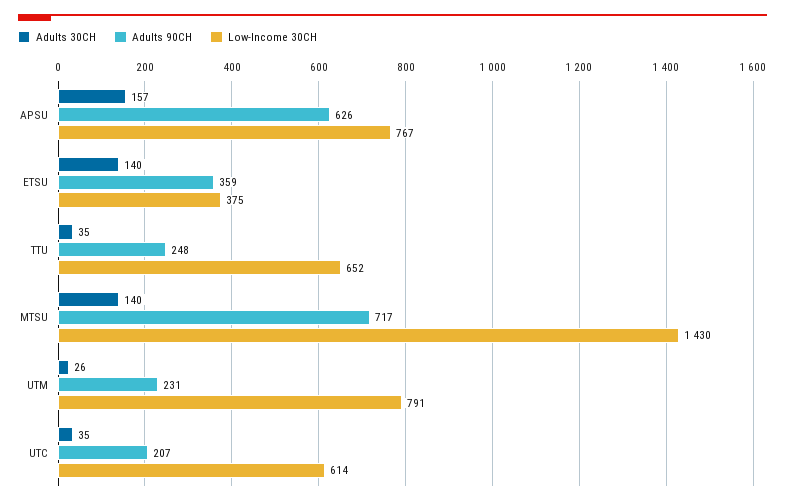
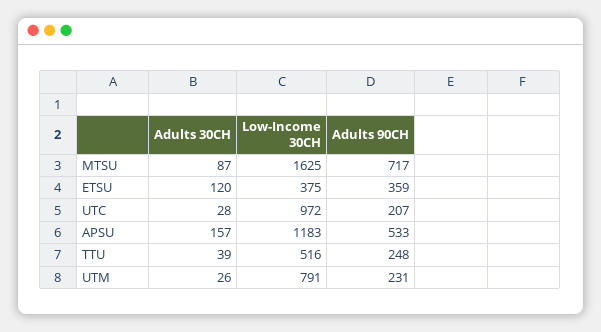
  {
    "Adults 30CH": {
      "APSU": 157,
-     "ETSU": 140,
+     "ETSU": 120,
-     "TTU": 35,
+     "TTU": 39,
-     "MTSU": 140,
+     "MTSU": 87,
      "UTM": 26,
-     "UTC": 35
+     "UTC": 28
    },
    "Adults 90CH": {
-     "APSU": 626,
+     "APSU": 533,
      "ETSU": 359,
      "TTU": 248,
      "MTSU": 717,
      "UTM": 231,
      "UTC": 207
    },
    "Low-Income 30CH": {
-     "APSU": 767,
+     "APSU": 1183,
      "ETSU": 375,
-     "TTU": 652,
+     "TTU": 516,
-     "MTSU": 1430,
+     "MTSU": 1625,
      "UTM": 791,
-     "UTC": 614
+     "UTC": 972
    }
  }

